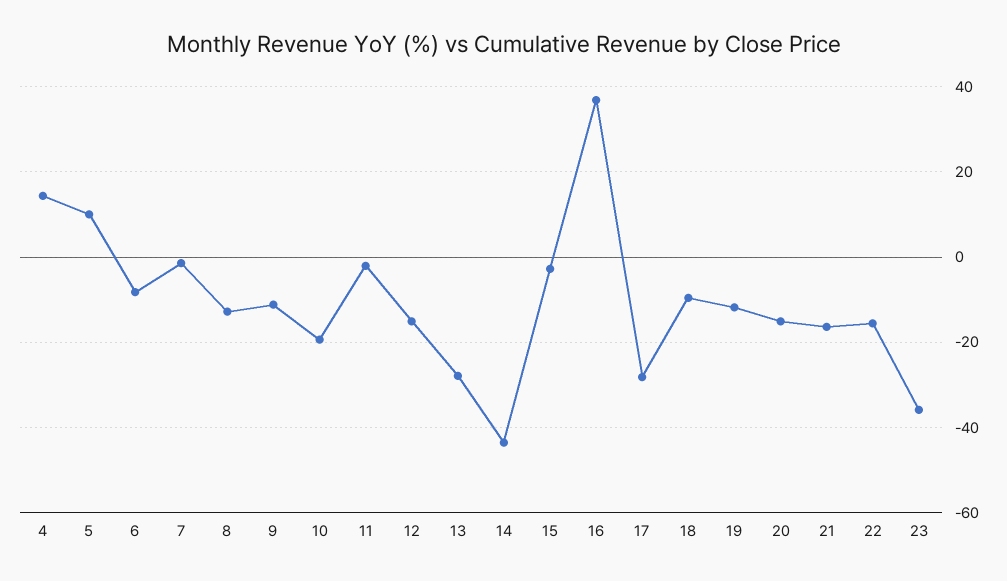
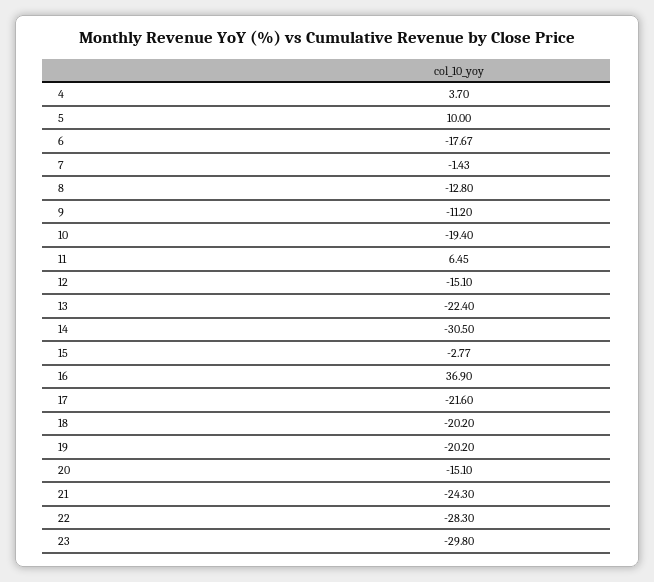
  {
-   "4": 14,
+   "4": 3.7,
    "5": 10,
-   "6": -8,
+   "6": -17.67,
    "7": -1.43,
    "8": -12.8,
    "9": -11.2,
    "10": -19.4,
-   "11": -2,
+   "11": 6.45,
    "12": -15.1,
-   "13": -28,
+   "13": -22.4,
-   "14": -44,
+   "14": -30.5,
    "15": -2.77,
    "16": 36.9,
-   "17": -28,
+   "17": -21.6,
-   "18": -10,
+   "18": -20.2,
-   "19": -12,
+   "19": -20.2,
    "20": -15.1,
-   "21": -16,
+   "21": -24.3,
-   "22": -16,
+   "22": -28.3,
-   "23": -36
+   "23": -29.8
  }

